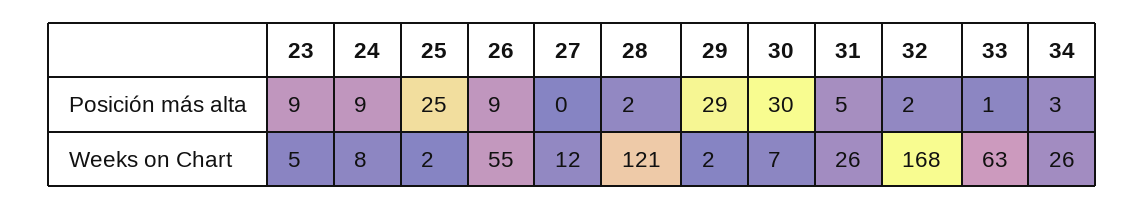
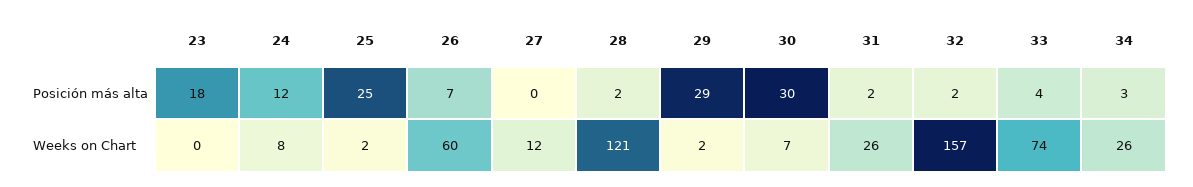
  {
    "23": {
-     "Posición más alta": 9,
+     "Posición más alta": 18,
-     "Weeks on Chart": 5
+     "Weeks on Chart": 0
    },
    "24": {
-     "Posición más alta": 9,
+     "Posición más alta": 12,
      "Weeks on Chart": 8
    },
    "25": {
      "Posición más alta": 25,
      "Weeks on Chart": 2
    },
    "26": {
-     "Posición más alta": 9,
+     "Posición más alta": 7,
-     "Weeks on Chart": 55
+     "Weeks on Chart": 60
    },
    "27": {
      "Posición más alta": 0,
      "Weeks on Chart": 12
    },
    "28": {
      "Posición más alta": 2,
      "Weeks on Chart": 121
    },
    "29": {
      "Posición más alta": 29,
      "Weeks on Chart": 2
    },
    "30": {
      "Posición más alta": 30,
      "Weeks on Chart": 7
    },
    "31": {
-     "Posición más alta": 5,
+     "Posición más alta": 2,
      "Weeks on Chart": 26
    },
    "32": {
      "Posición más alta": 2,
-     "Weeks on Chart": 168
+     "Weeks on Chart": 157
    },
    "33": {
-     "Posición más alta": 1,
+     "Posición más alta": 4,
-     "Weeks on Chart": 63
+     "Weeks on Chart": 74
    },
    "34": {
      "Posición más alta": 3,
      "Weeks on Chart": 26
    }
  }

